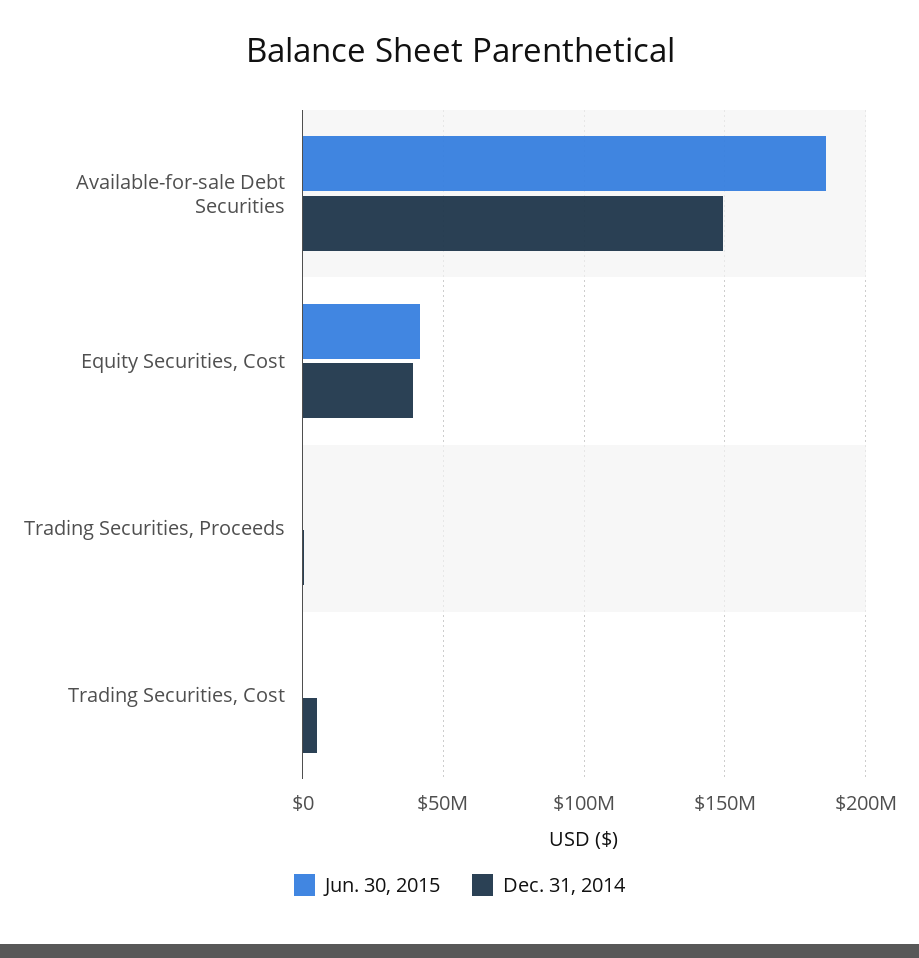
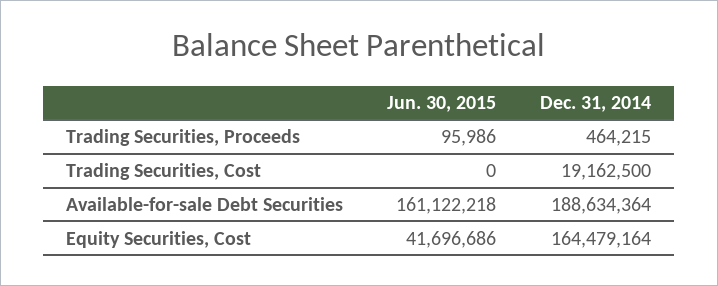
  {
    "Jun. 30, 2015": {
-     "Available-for-sale Debt Securities": 185000000,
+     "Available-for-sale Debt Securities": 161122218,
      "Equity Securities, Cost": 41696686,
      "Trading Securities, Proceeds": 95986,
      "Trading Securities, Cost": 0
    },
    "Dec. 31, 2014": {
-     "Available-for-sale Debt Securities": 150000000,
+     "Available-for-sale Debt Securities": 188634364,
-     "Equity Securities, Cost": 40000000,
+     "Equity Securities, Cost": 164479164,
      "Trading Securities, Proceeds": 464215,
-     "Trading Securities, Cost": 5000000
+     "Trading Securities, Cost": 19162500
    }
  }

